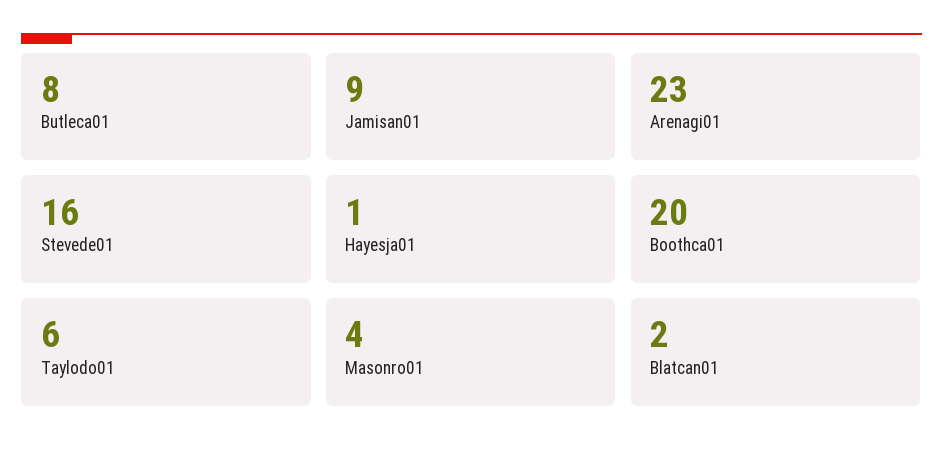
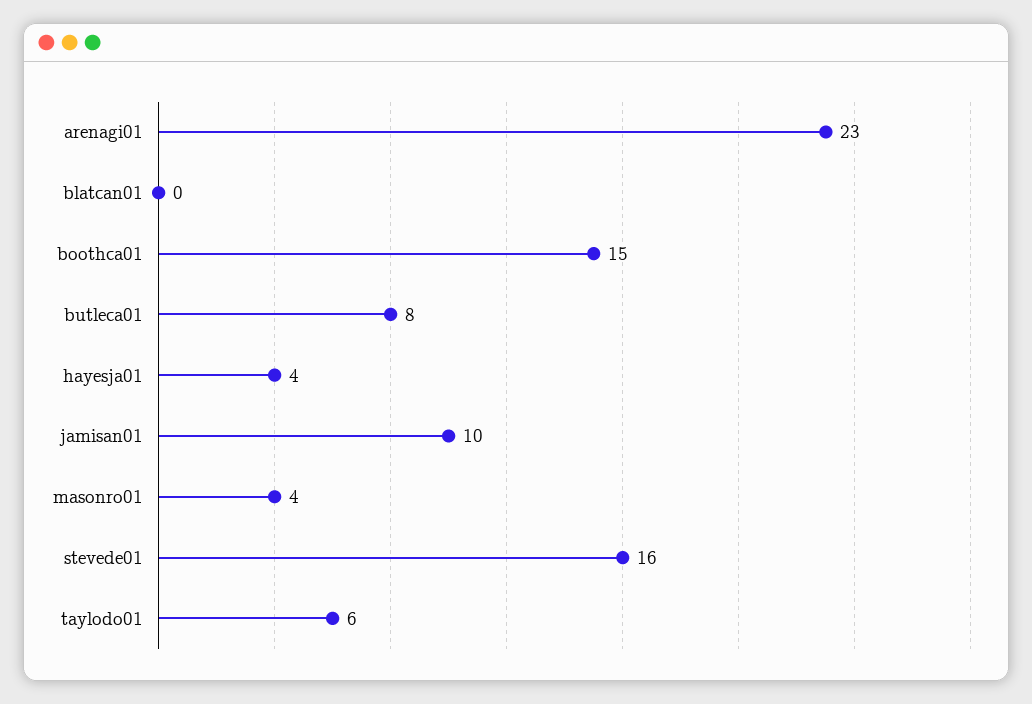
  {
    "Butleca01": 8,
-   "Jamisan01": 9,
+   "Jamisan01": 10,
    "Arenagi01": 23,
    "Stevede01": 16,
-   "Hayesja01": 1,
+   "Hayesja01": 4,
-   "Boothca01": 20,
+   "Boothca01": 15,
    "Taylodo01": 6,
    "Masonro01": 4,
-   "Blatcan01": 2
+   "Blatcan01": 0
  }

